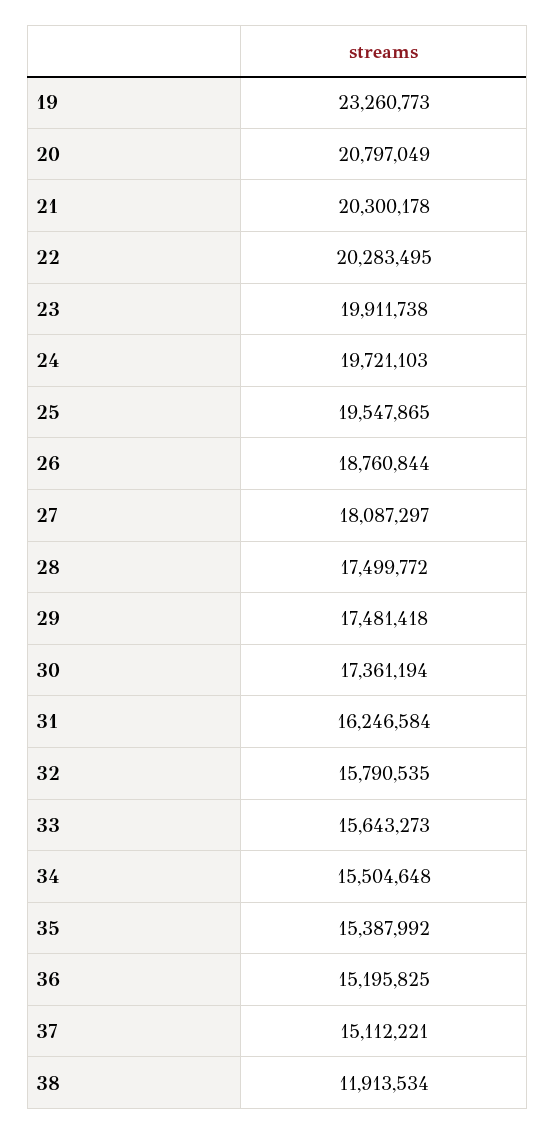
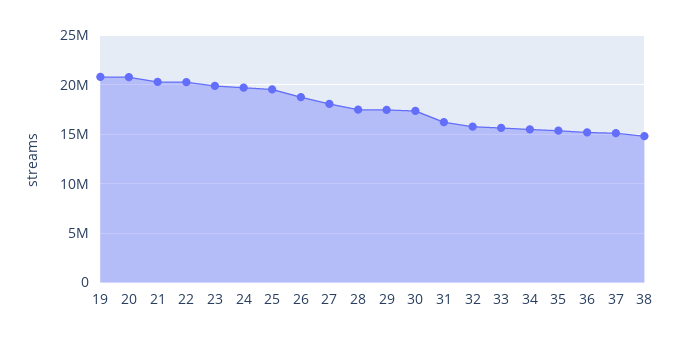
  {
-   "19": 23260773,
+   "19": 21000000,
    "20": 20797049,
    "21": 20300178,
    "22": 20283495,
    "23": 19911738,
    "24": 19721103,
    "25": 19547865,
    "26": 18760844,
    "27": 18087297,
    "28": 17499772,
    "29": 17481418,
    "30": 17361194,
    "31": 16246584,
    "32": 15790535,
    "33": 15643273,
    "34": 15504648,
    "35": 15387992,
    "36": 15195825,
    "37": 15112221,
-   "38": 11913534
+   "38": 15000000
  }

